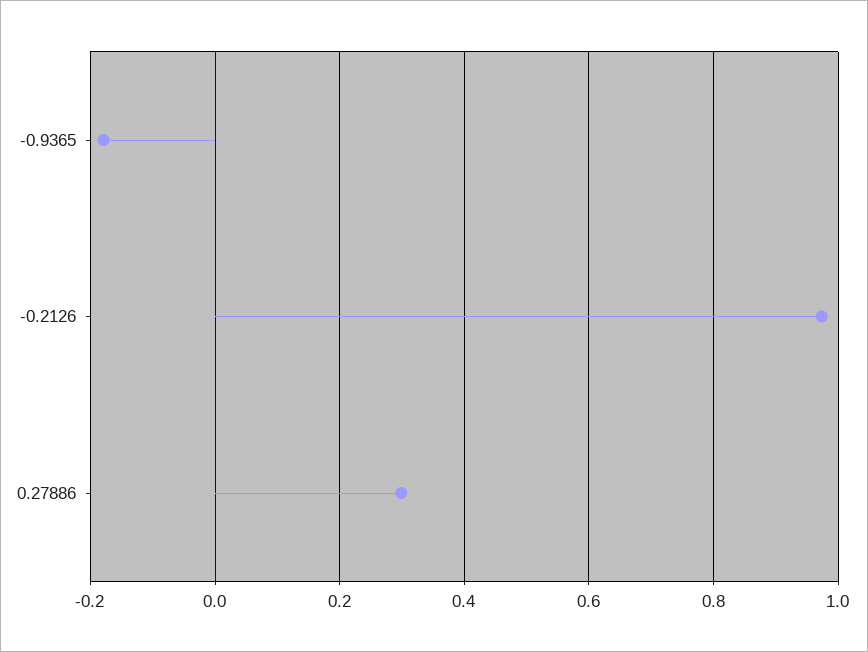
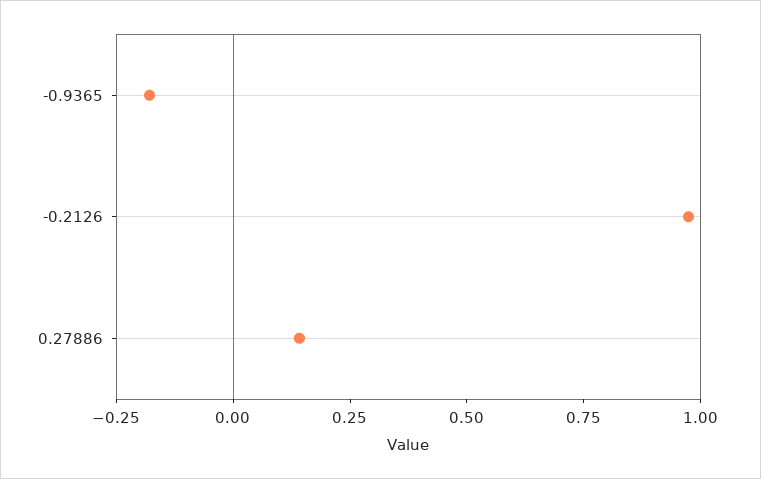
  {
    "-0.9365": -0.18,
    "-0.2126": 0.98,
-   "0.27886": 0.3
+   "0.27886": 0.15
  }

